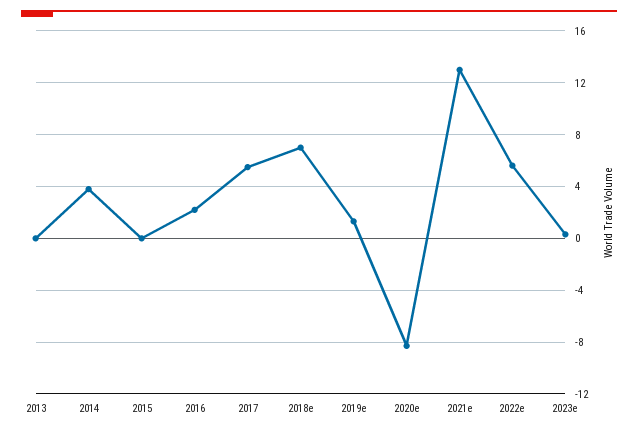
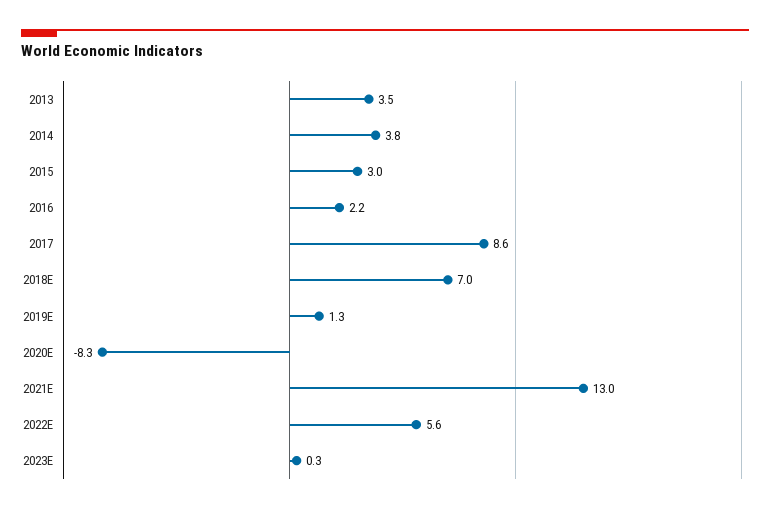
  {
-   "2013": 0,
+   "2013": 3.5,
    "2014": 3.8,
-   "2015": 0,
+   "2015": 3,
    "2016": 2.2,
-   "2017": 5.5,
+   "2017": 8.6,
    "2018e": 7,
    "2019e": 1.3,
    "2020e": -8.3,
    "2021e": 13,
    "2022e": 5.6,
    "2023e": 0.3
  }

